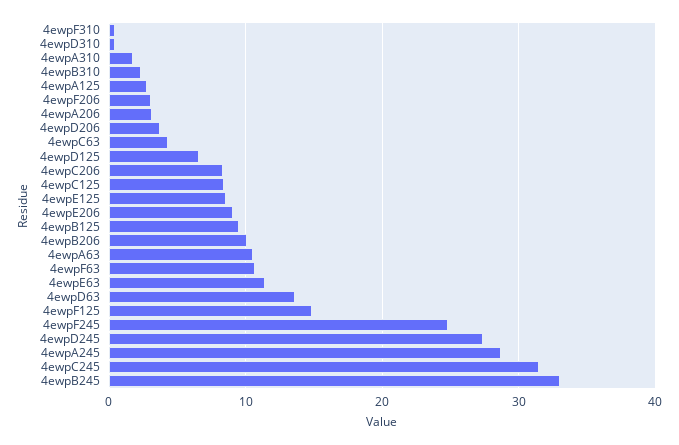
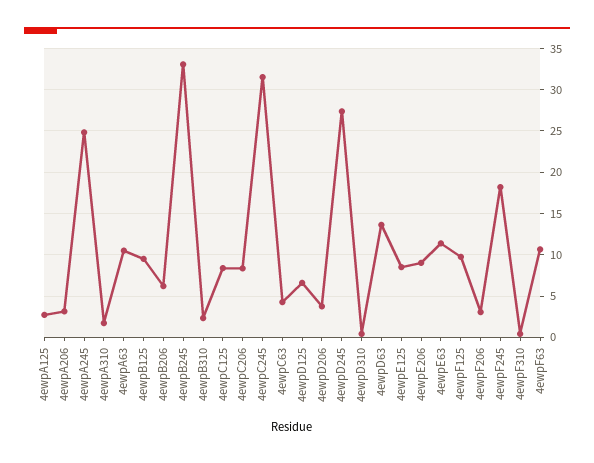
  {
    "4ewpF310": 0,
    "4ewpD310": 0,
    "4ewpA310": 2,
    "4ewpB310": 2,
    "4ewpA125": 3,
    "4ewpF206": 3,
    "4ewpA206": 3,
    "4ewpD206": 4,
    "4ewpC63": 4,
    "4ewpD125": 7,
    "4ewpC206": 8,
    "4ewpC125": 8,
    "4ewpE125": 9,
    "4ewpE206": 9,
    "4ewpB125": 9,
-   "4ewpB206": 10,
+   "4ewpB206": 6,
    "4ewpA63": 10,
    "4ewpF63": 11,
    "4ewpE63": 11,
    "4ewpD63": 14,
-   "4ewpF125": 15,
+   "4ewpF125": 10,
-   "4ewpF245": 25,
+   "4ewpF245": 18,
    "4ewpD245": 27,
-   "4ewpA245": 29,
+   "4ewpA245": 25,
    "4ewpC245": 32,
    "4ewpB245": 33
  }

